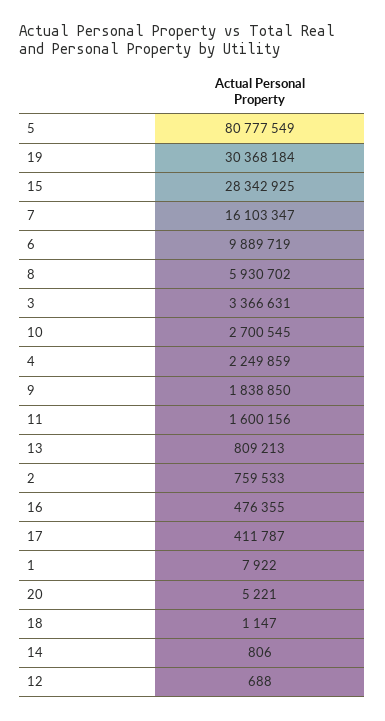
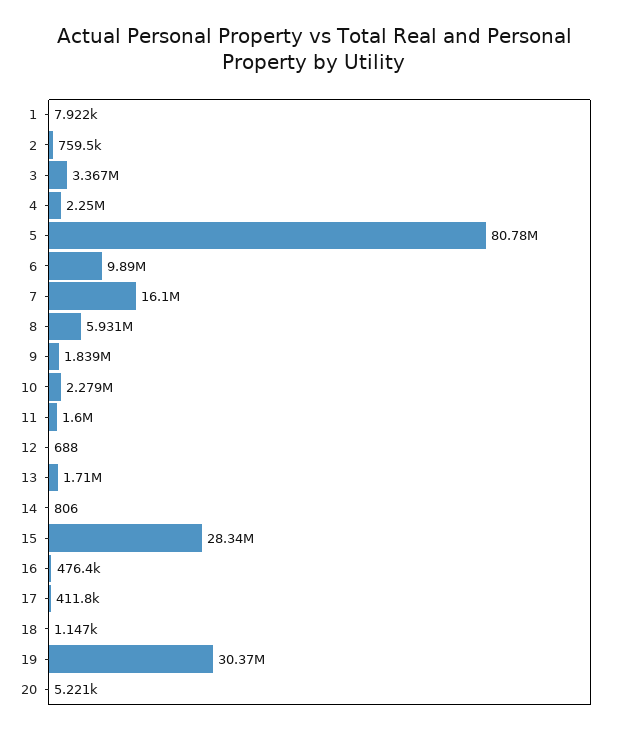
  {
    "5": 80777549,
    "19": 30368184,
    "15": 28342925,
    "7": 16103347,
    "6": 9889719,
    "8": 5930702,
    "3": 3366631,
-   "10": 2700545,
+   "10": 2279000,
    "4": 2249859,
    "9": 1838850,
    "11": 1600156,
-   "13": 809213,
+   "13": 1710000,
    "2": 759533,
    "16": 476355,
    "17": 411787,
    "1": 7922,
    "20": 5221,
    "18": 1147,
    "14": 806,
    "12": 688
  }

